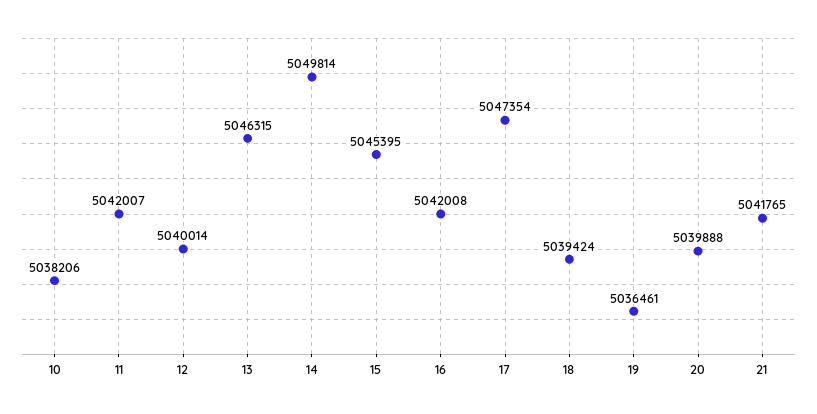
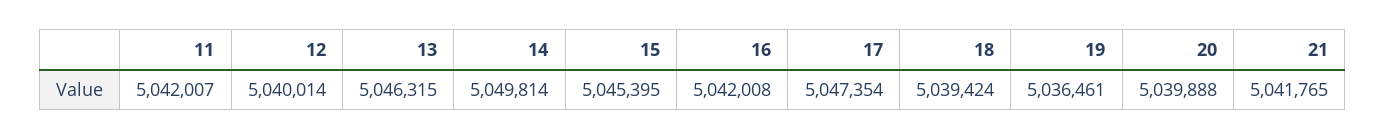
  {
-   "10": 5038206,
    "11": 5042007,
    "12": 5040014,
    "13": 5046315,
    "14": 5049814,
    "15": 5045395,
    "16": 5042008,
    "17": 5047354,
    "18": 5039424,
    "19": 5036461,
    "20": 5039888,
    "21": 5041765
  }

